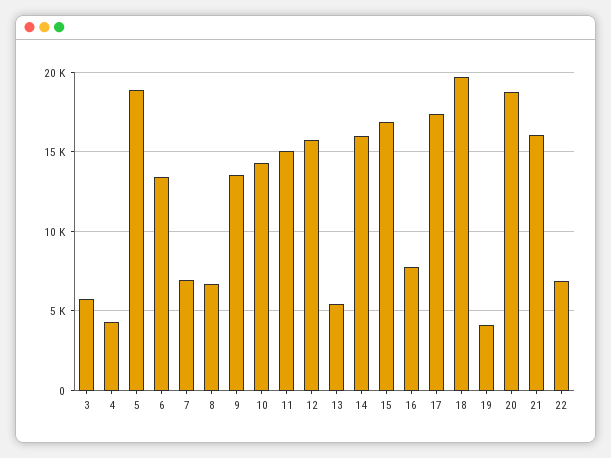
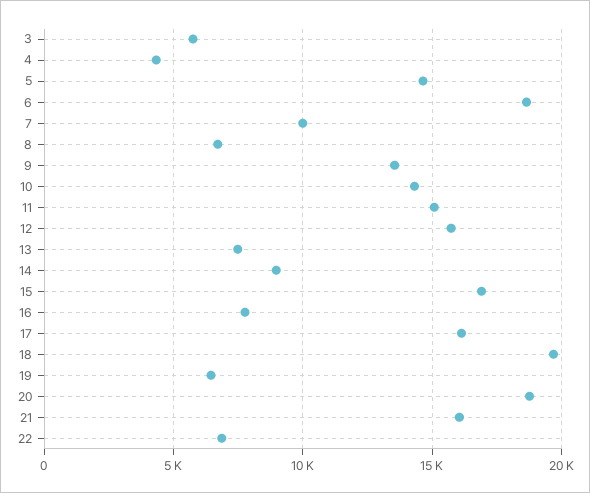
  {
    "3": 6000,
    "4": 4500,
-   "5": 19000,
+   "5": 14500,
-   "6": 13500,
+   "6": 18500,
-   "7": 7000,
+   "7": 10000,
    "8": 6500,
    "9": 13500,
    "10": 14500,
    "11": 15000,
    "12": 15500,
-   "13": 5500,
+   "13": 7500,
-   "14": 16000,
+   "14": 9000,
    "15": 17000,
    "16": 8000,
-   "17": 17500,
+   "17": 16000,
    "18": 19500,
-   "19": 4000,
+   "19": 6500,
    "20": 19000,
    "21": 16000,
    "22": 7000
  }

